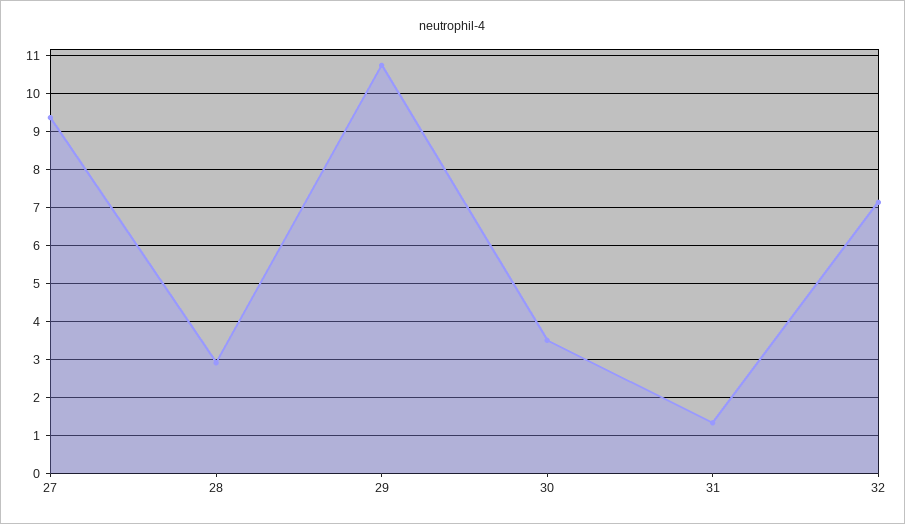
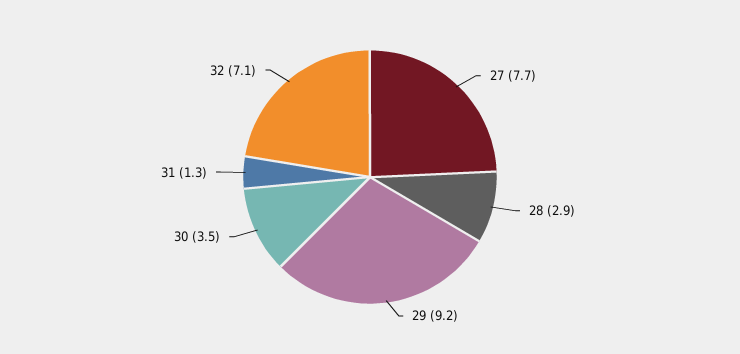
  {
-   "27": 9.4,
+   "27": 7.7,
    "28": 2.9,
-   "29": 10.8,
+   "29": 9.2,
    "30": 3.5,
    "31": 1.3,
    "32": 7.1
  }

